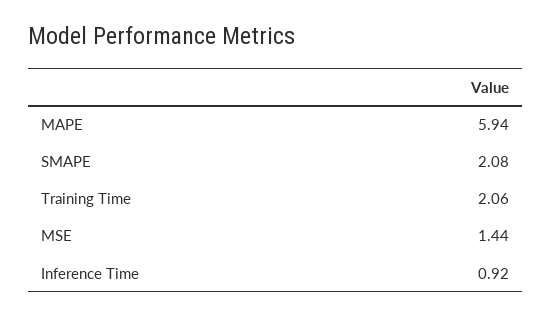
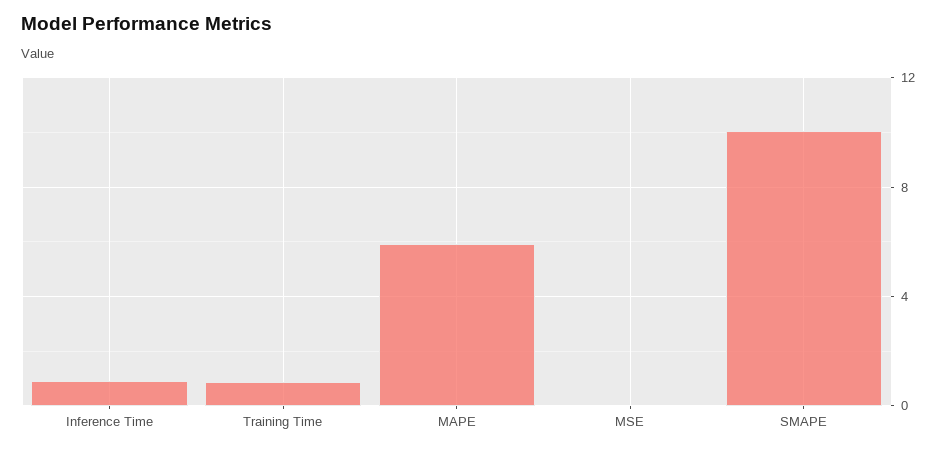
  {
    "MAPE": 5.94,
-   "SMAPE": 2.08,
+   "SMAPE": 10,
-   "Training Time": 2.06,
+   "Training Time": 1,
-   "MSE": 1.44,
+   "MSE": 0,
    "Inference Time": 0.92
  }

